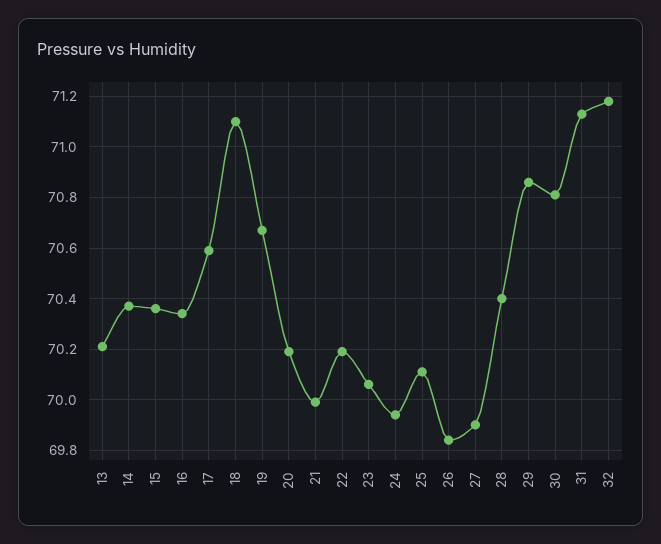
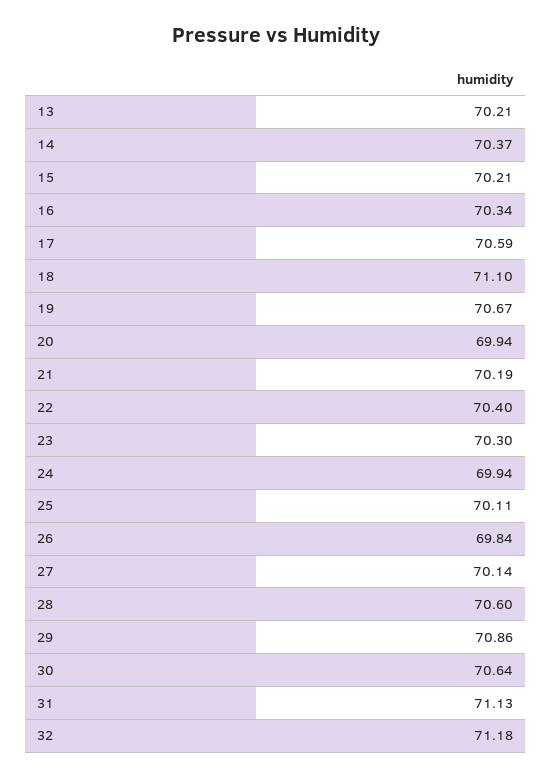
  {
    "13": 70.21,
    "14": 70.37,
-   "15": 70.35,
+   "15": 70.21,
    "16": 70.34,
    "17": 70.59,
    "18": 71.1,
    "19": 70.67,
-   "20": 70.2,
+   "20": 69.94,
-   "21": 70,
+   "21": 70.19,
-   "22": 70.2,
+   "22": 70.4,
-   "23": 70.05,
+   "23": 70.3,
    "24": 69.94,
    "25": 70.11,
    "26": 69.84,
-   "27": 69.9,
+   "27": 70.14,
-   "28": 70.4,
+   "28": 70.6,
    "29": 70.86,
-   "30": 70.8,
+   "30": 70.64,
    "31": 71.13,
    "32": 71.18
  }

